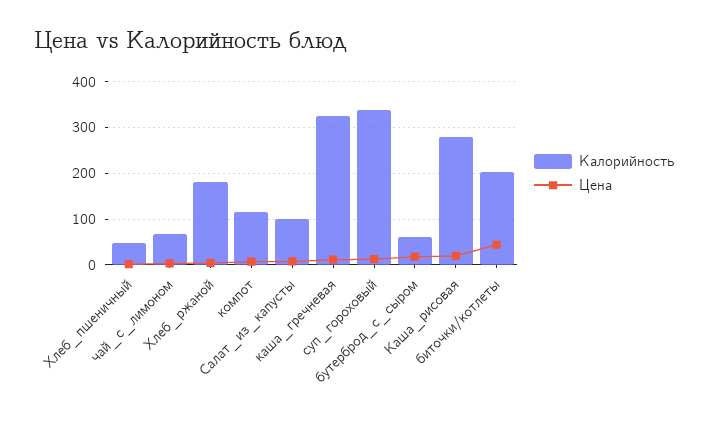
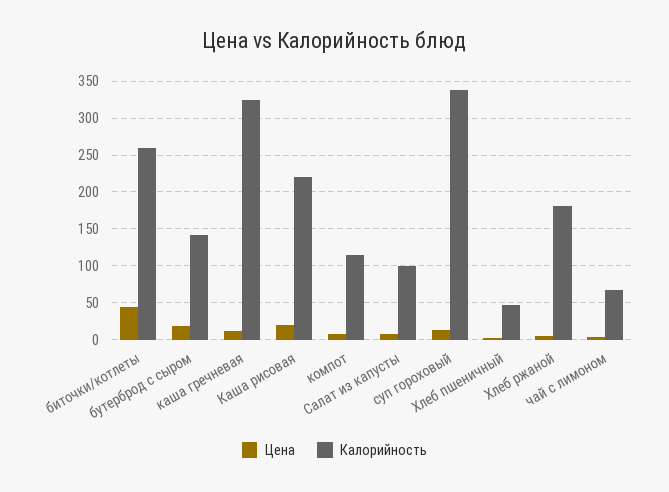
  {
    "Калорийность": {
      "Хлеб_пшеничный": 50,
      "чай_с_лимоном": 70,
      "Хлеб_ржаной": 180,
      "компот": 110,
      "Салат_из_капусты": 100,
      "каша_гречневая": 320,
      "суп_гороховый": 340,
-     "бутерброд_с_сыром": 60,
+     "бутерброд_с_сыром": 140,
-     "Каша_рисовая": 280,
+     "Каша_рисовая": 220,
-     "биточки/котлеты": 200
+     "биточки/котлеты": 260
    },
    "Цена": {
      "Хлеб_пшеничный": 0,
      "чай_с_лимоном": 0,
      "Хлеб_ржаной": 0,
      "компот": 10,
      "Салат_из_капусты": 10,
      "каша_гречневая": 10,
      "суп_гороховый": 10,
      "бутерброд_с_сыром": 20,
      "Каша_рисовая": 20,
      "биточки/котлеты": 40
    }
  }

